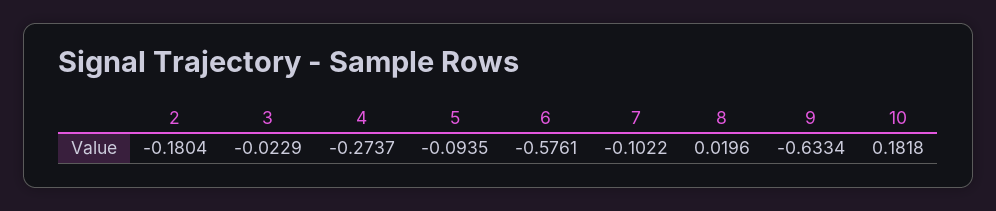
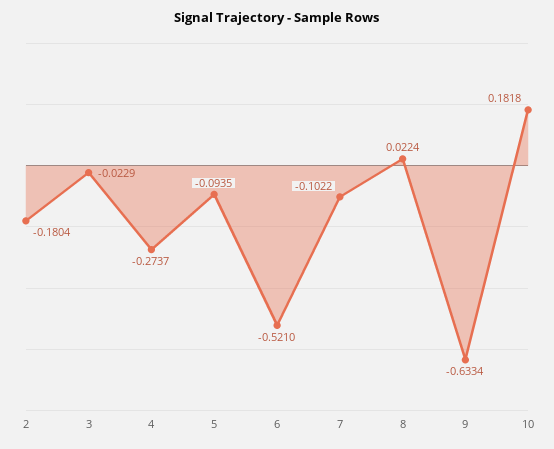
  {
    "2": -0.1804,
    "3": -0.0229,
    "4": -0.2737,
    "5": -0.0935,
-   "6": -0.5761,
+   "6": -0.521,
    "7": -0.1022,
-   "8": 0.0196,
+   "8": 0.0224,
    "9": -0.6334,
    "10": 0.1818
  }

